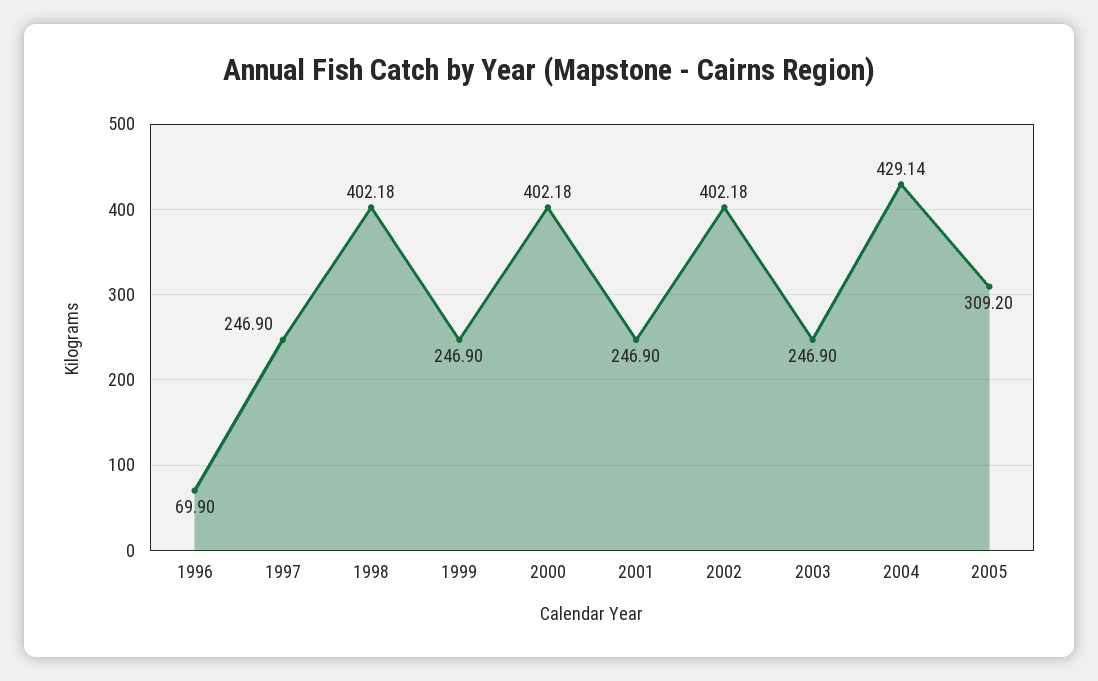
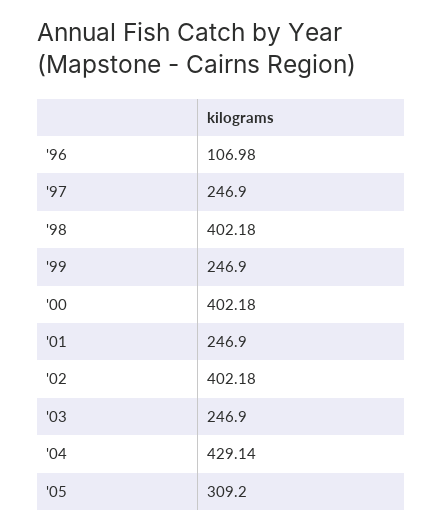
  {
-   "1996": 69.9,
+   "1996": 106.98,
    "1997": 246.9,
    "1998": 402.18,
    "1999": 246.9,
    "2000": 402.18,
    "2001": 246.9,
    "2002": 402.18,
    "2003": 246.9,
    "2004": 429.14,
    "2005": 309.2
  }

